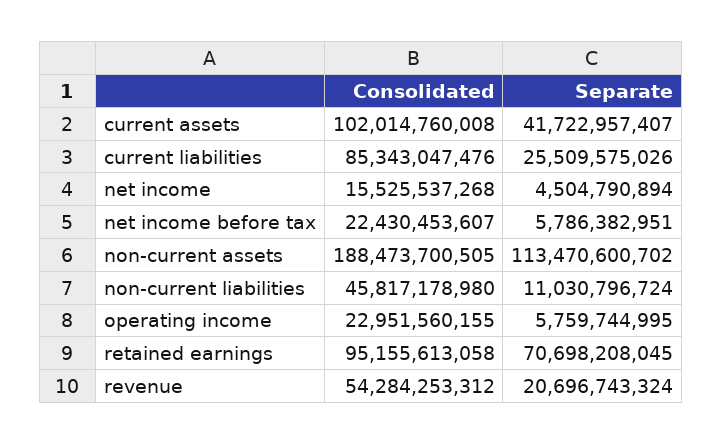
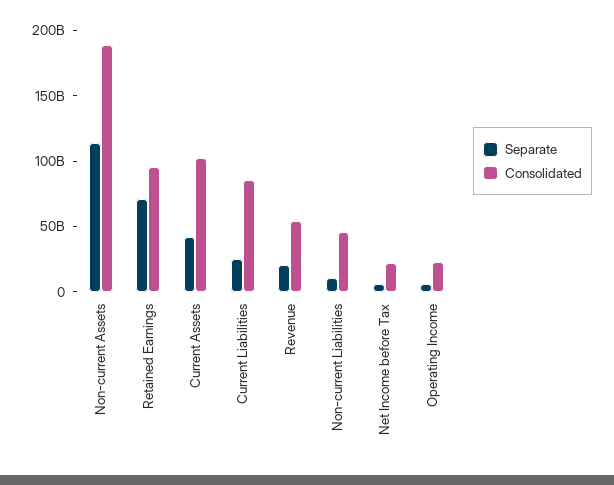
  {
    "Consolidated": {
      "current assets": 102014760008,
      "current liabilities": 85343047476,
-     "net income": 15525537268,
      "net income before tax": 22430453607,
      "non-current assets": 188473700505,
      "non-current liabilities": 45817178980,
      "operating income": 22951560155,
      "retained earnings": 95155613058,
      "revenue": 54284253312
    },
    "Separate": {
      "current assets": 41722957407,
      "current liabilities": 25509575026,
-     "net income": 4504790894,
      "net income before tax": 5786382951,
      "non-current assets": 113470600702,
      "non-current liabilities": 11030796724,
      "operating income": 5759744995,
      "retained earnings": 70698208045,
      "revenue": 20696743324
    }
  }

